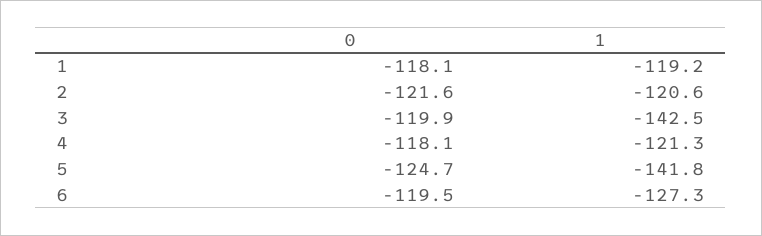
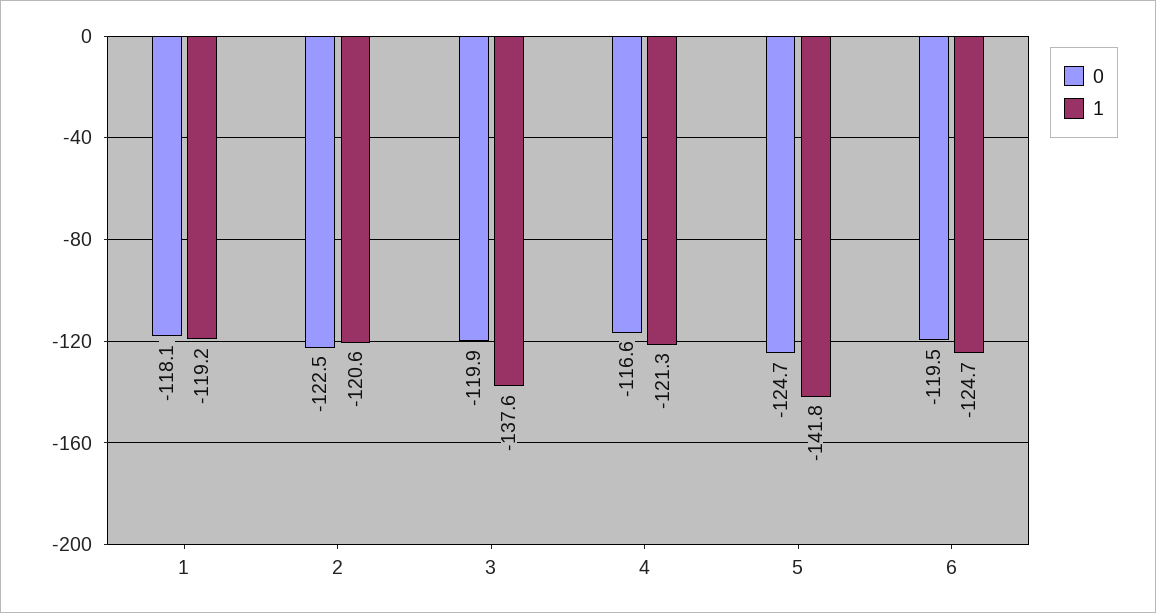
  {
    "0": {
      "1": -118.1,
-     "2": -121.6,
+     "2": -122.5,
      "3": -119.9,
-     "4": -118.1,
+     "4": -116.6,
      "5": -124.7,
      "6": -119.5
    },
    "1": {
      "1": -119.2,
      "2": -120.6,
-     "3": -142.5,
+     "3": -137.6,
      "4": -121.3,
      "5": -141.8,
-     "6": -127.3
+     "6": -124.7
    }
  }

